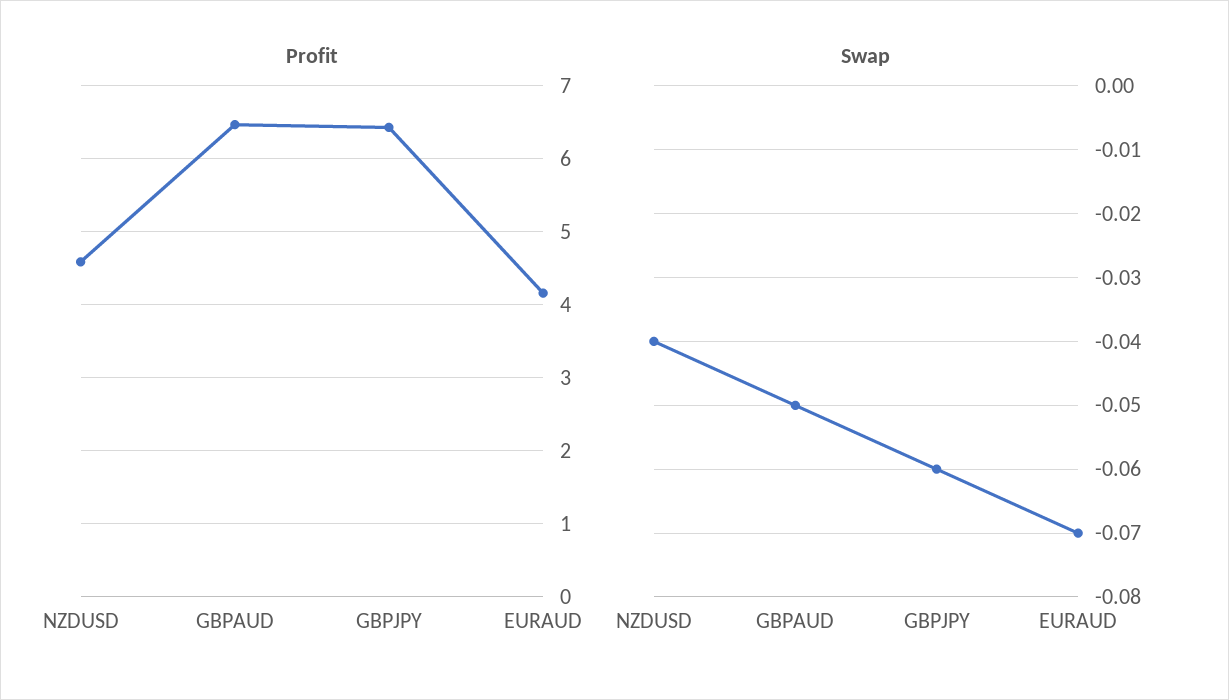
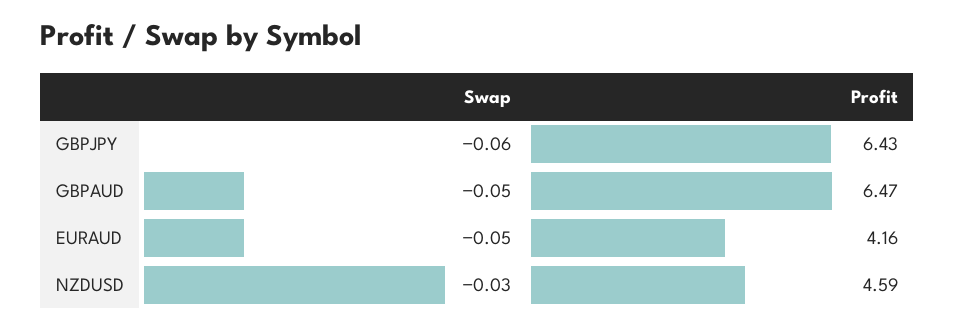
  {
    "Profit": {
      "NZDUSD": 4.59,
      "GBPAUD": 6.47,
      "GBPJPY": 6.43,
      "EURAUD": 4.16
    },
    "Swap": {
-     "NZDUSD": -0.04,
+     "NZDUSD": -0.03,
      "GBPAUD": -0.05,
      "GBPJPY": -0.06,
-     "EURAUD": -0.07
+     "EURAUD": -0.05
    }
  }

